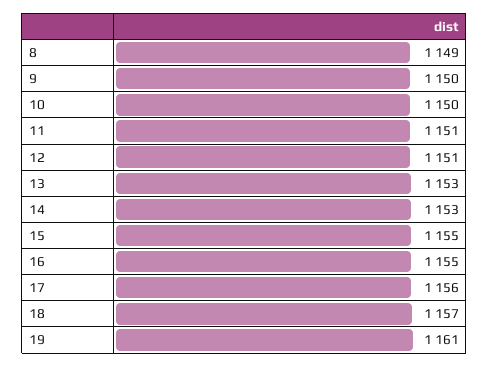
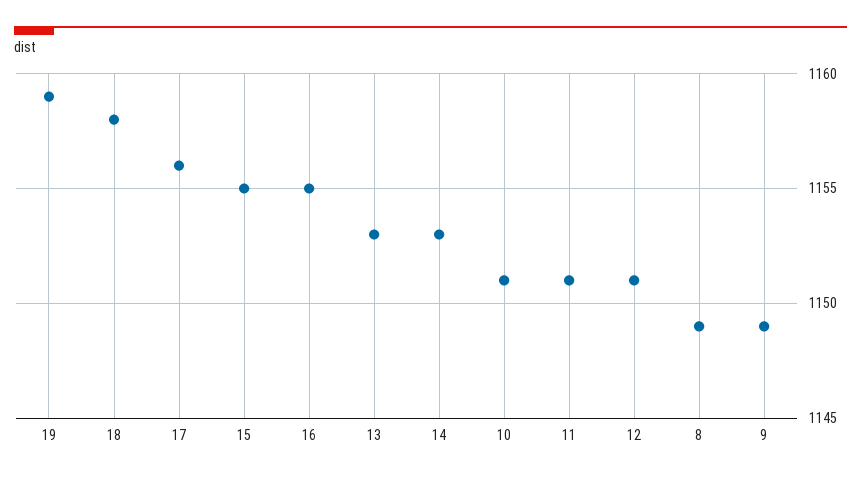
  {
    "8": 1149,
-   "9": 1150,
+   "9": 1149,
-   "10": 1150,
+   "10": 1151,
    "11": 1151,
    "12": 1151,
    "13": 1153,
    "14": 1153,
    "15": 1155,
    "16": 1155,
    "17": 1156,
-   "18": 1157,
+   "18": 1158,
-   "19": 1161
+   "19": 1159
  }

